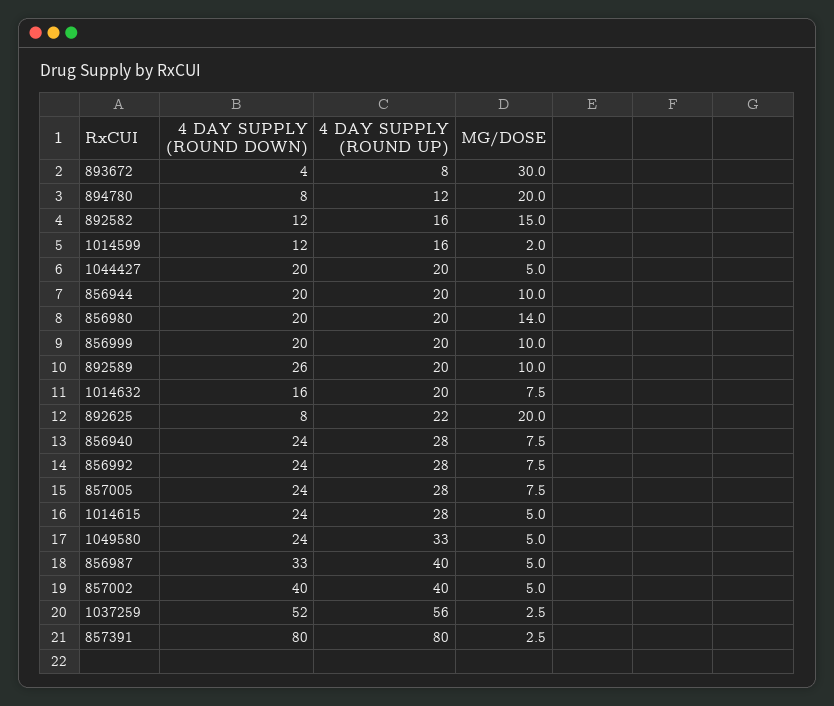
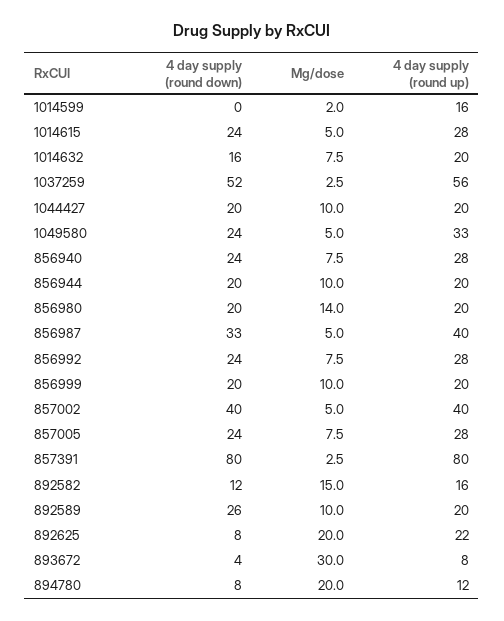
  {
    "4 DAY SUPPLY (ROUND DOWN)": {
      "893672": 4,
      "894780": 8,
      "892582": 12,
-     "1014599": 12,
+     "1014599": 0,
      "1044427": 20,
      "856944": 20,
      "856980": 20,
      "856999": 20,
      "892589": 26,
      "1014632": 16,
      "892625": 8,
      "856940": 24,
      "856992": 24,
      "857005": 24,
      "1014615": 24,
      "1049580": 24,
      "856987": 33,
      "857002": 40,
      "1037259": 52,
      "857391": 80
    },
    "4 DAY SUPPLY (ROUND UP)": {
      "893672": 8,
      "894780": 12,
      "892582": 16,
      "1014599": 16,
      "1044427": 20,
      "856944": 20,
      "856980": 20,
      "856999": 20,
      "892589": 20,
      "1014632": 20,
      "892625": 22,
      "856940": 28,
      "856992": 28,
      "857005": 28,
      "1014615": 28,
      "1049580": 33,
      "856987": 40,
      "857002": 40,
      "1037259": 56,
      "857391": 80
    },
    "MG/DOSE": {
      "893672": 30,
      "894780": 20,
      "892582": 15,
      "1014599": 2,
-     "1044427": 5,
+     "1044427": 10,
      "856944": 10,
      "856980": 14,
      "856999": 10,
      "892589": 10,
      "1014632": 7.5,
      "892625": 20,
      "856940": 7.5,
      "856992": 7.5,
      "857005": 7.5,
      "1014615": 5,
      "1049580": 5,
      "856987": 5,
      "857002": 5,
      "1037259": 2.5,
      "857391": 2.5
    }
  }

